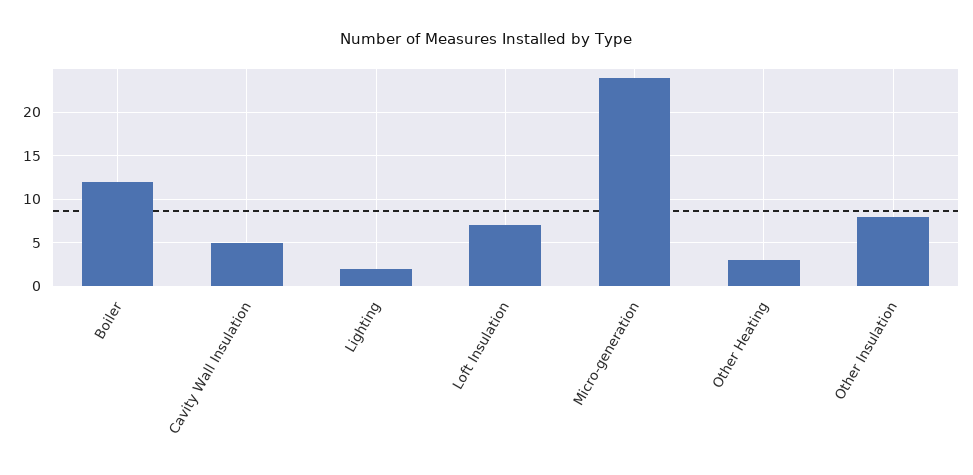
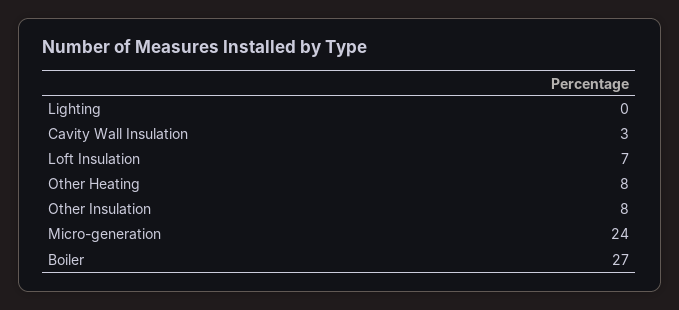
  {
-   "Boiler": 12,
+   "Boiler": 27,
-   "Cavity Wall Insulation": 5,
+   "Cavity Wall Insulation": 3,
-   "Lighting": 2,
+   "Lighting": 0,
    "Loft Insulation": 7,
    "Micro-generation": 24,
-   "Other Heating": 3,
+   "Other Heating": 8,
    "Other Insulation": 8
  }

